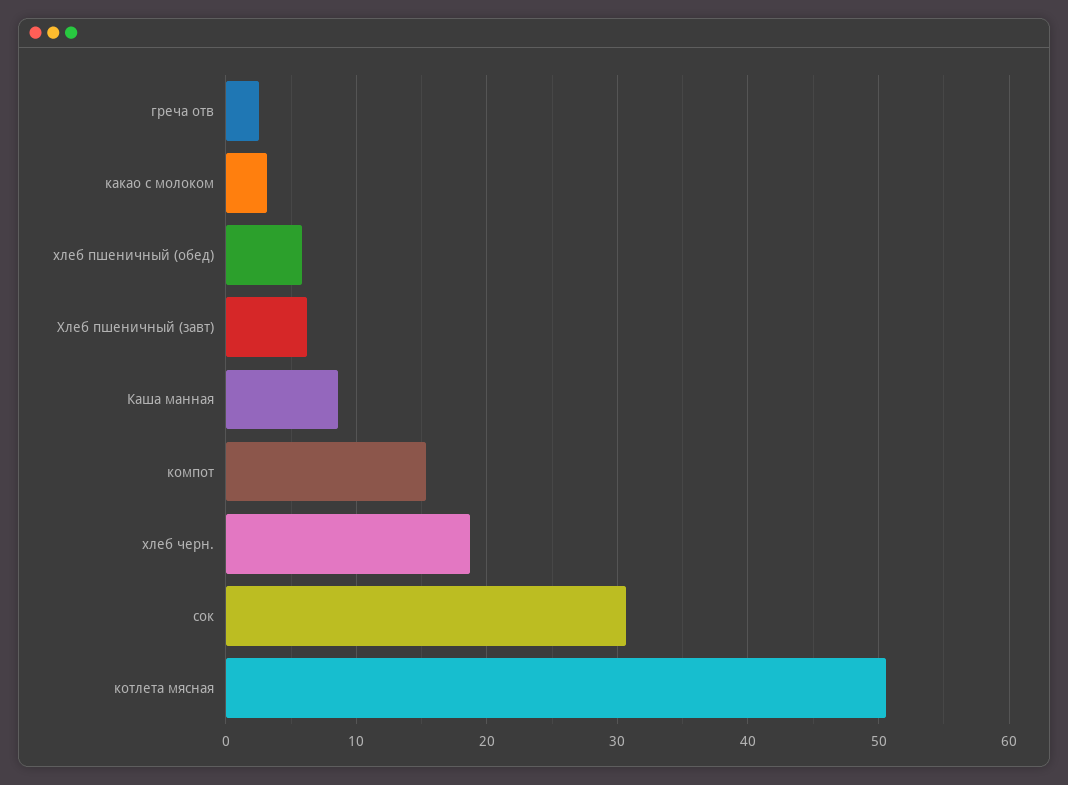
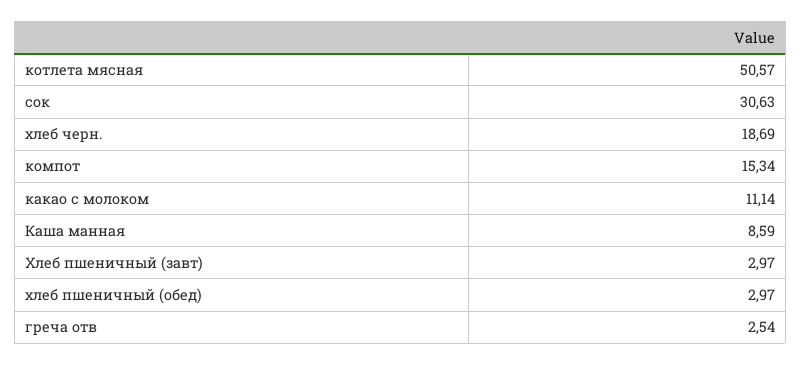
  {
    "греча отв": 2.54,
-   "какао с молоком": 3,
+   "какао с молоком": 11.14,
-   "хлеб пшеничный (обед)": 6,
+   "хлеб пшеничный (обед)": 2.97,
-   "Хлеб пшеничный (завт)": 6,
+   "Хлеб пшеничный (завт)": 2.97,
    "Каша манная": 8.59,
    "компот": 15.34,
    "хлеб черн.": 18.69,
    "сок": 30.63,
    "котлета мясная": 50.57
  }

